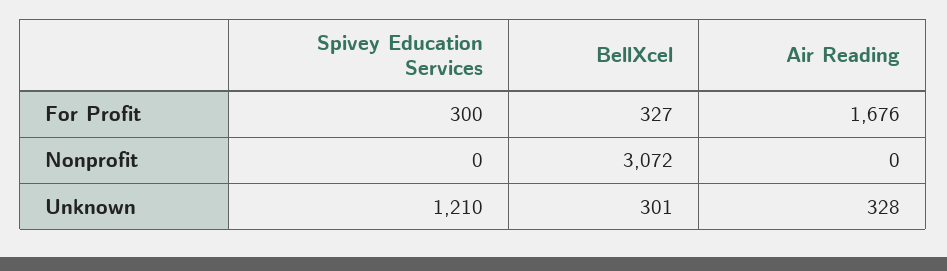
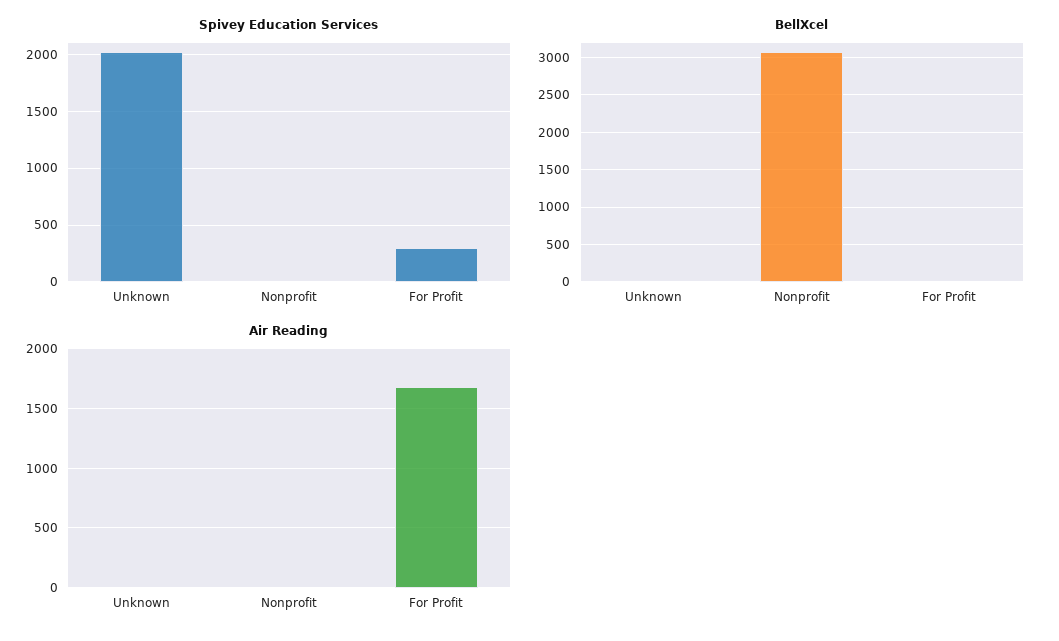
  {
    "Spivey Education Services": {
      "For Profit": 300,
      "Nonprofit": 0,
-     "Unknown": 1210
+     "Unknown": 2000
    },
    "BellXcel": {
-     "For Profit": 327,
+     "For Profit": 0,
      "Nonprofit": 3072,
-     "Unknown": 301
+     "Unknown": 0
    },
    "Air Reading": {
      "For Profit": 1676,
      "Nonprofit": 0,
-     "Unknown": 328
+     "Unknown": 0
    }
  }

